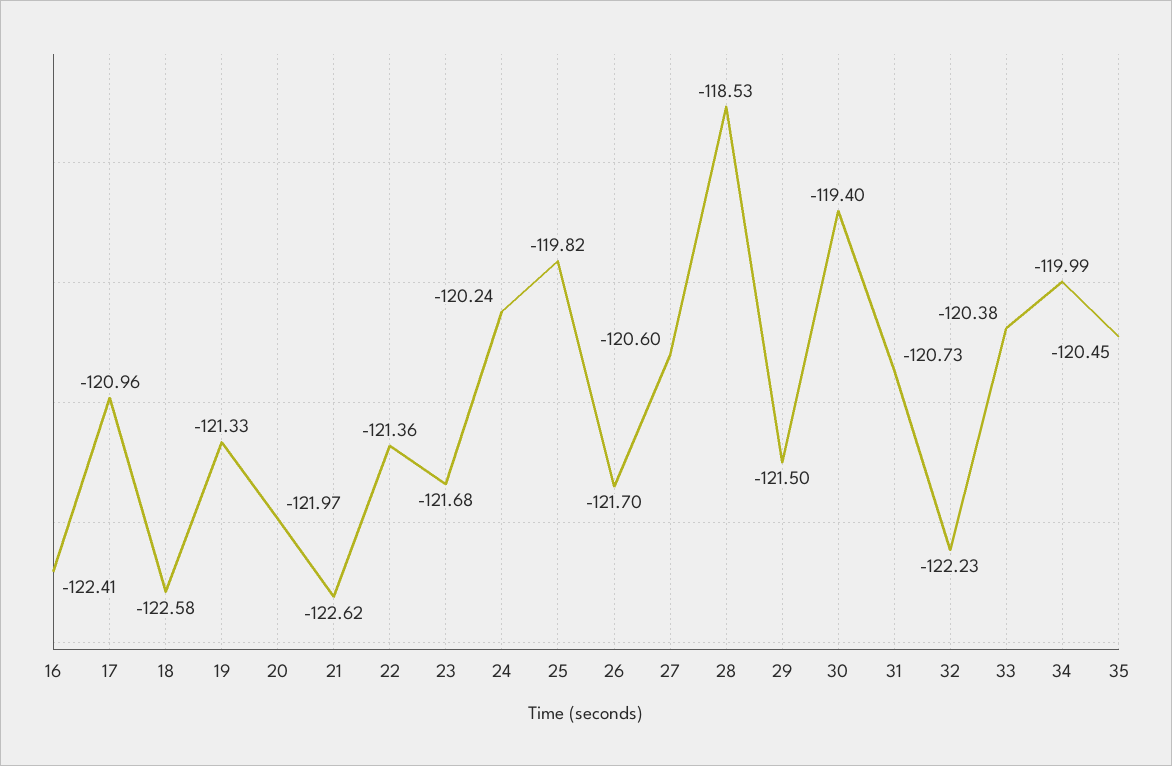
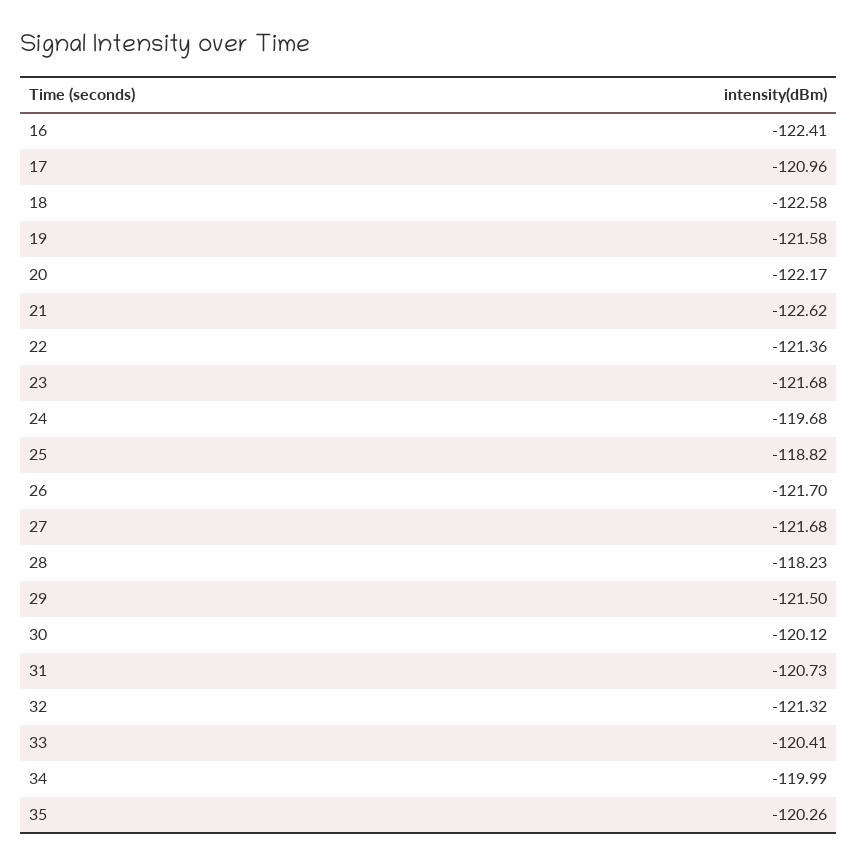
  {
    "16": -122.41,
    "17": -120.96,
    "18": -122.58,
-   "19": -121.33,
+   "19": -121.58,
-   "20": -121.97,
+   "20": -122.17,
    "21": -122.62,
    "22": -121.36,
    "23": -121.68,
-   "24": -120.24,
+   "24": -119.68,
-   "25": -119.82,
+   "25": -118.82,
    "26": -121.7,
-   "27": -120.6,
+   "27": -121.68,
-   "28": -118.53,
+   "28": -118.23,
    "29": -121.5,
-   "30": -119.4,
+   "30": -120.12,
    "31": -120.73,
-   "32": -122.23,
+   "32": -121.32,
-   "33": -120.38,
+   "33": -120.41,
    "34": -119.99,
-   "35": -120.45
+   "35": -120.26
  }

